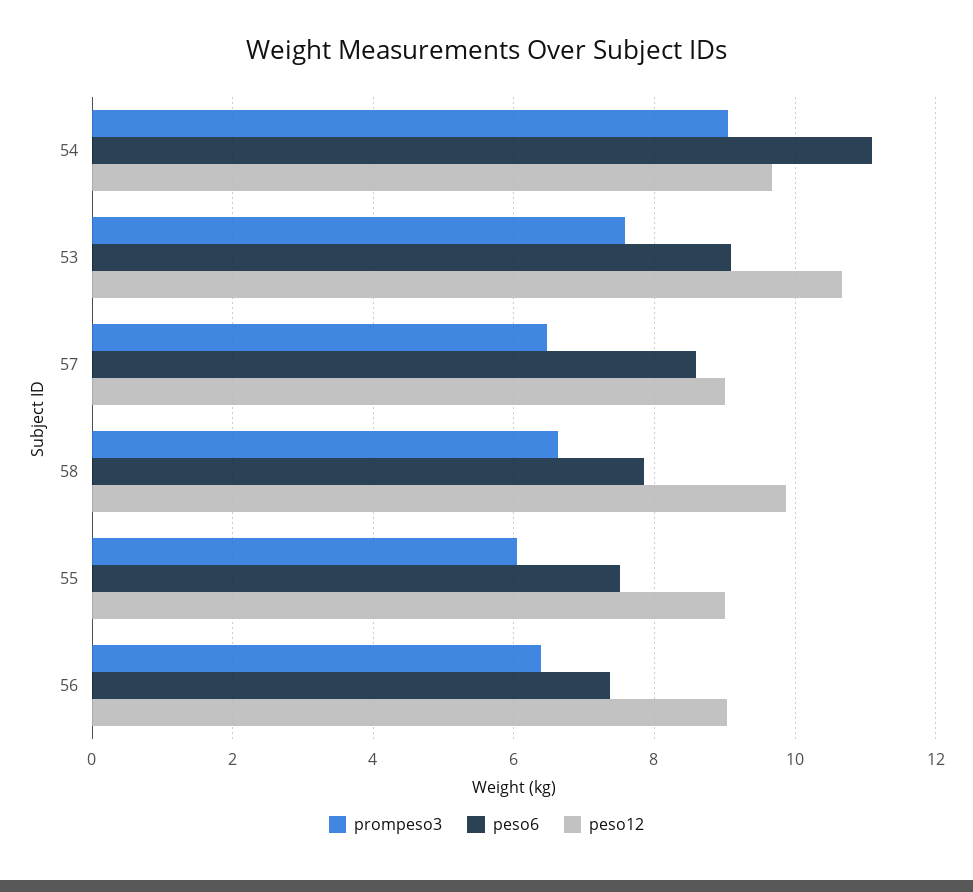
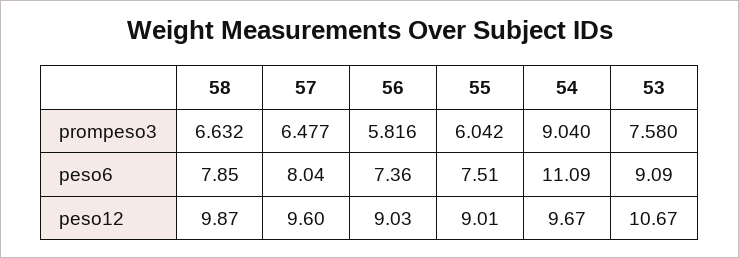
  {
    "prompeso3": {
      "54": 9.04,
      "53": 7.58,
      "57": 6.477,
      "58": 6.632,
      "55": 6.042,
-     "56": 6.4
+     "56": 5.816
    },
    "peso6": {
      "54": 11.09,
      "53": 9.09,
-     "57": 8.6,
+     "57": 8.04,
      "58": 7.85,
      "55": 7.51,
      "56": 7.36
    },
    "peso12": {
      "54": 9.67,
      "53": 10.67,
-     "57": 9,
+     "57": 9.6,
      "58": 9.87,
      "55": 9.01,
      "56": 9.03
    }
  }

